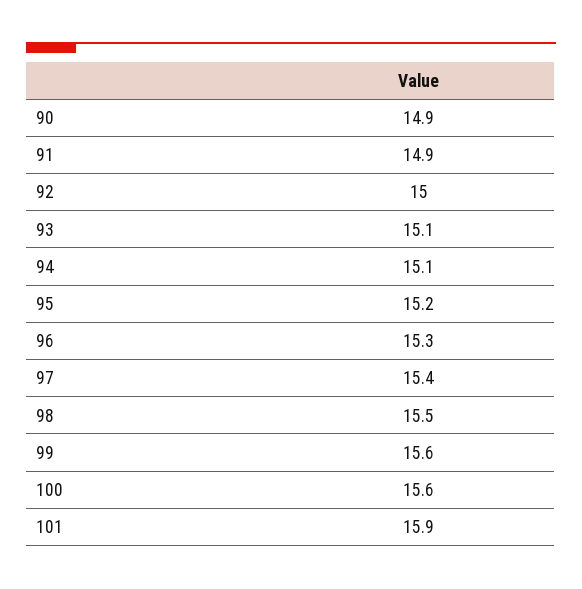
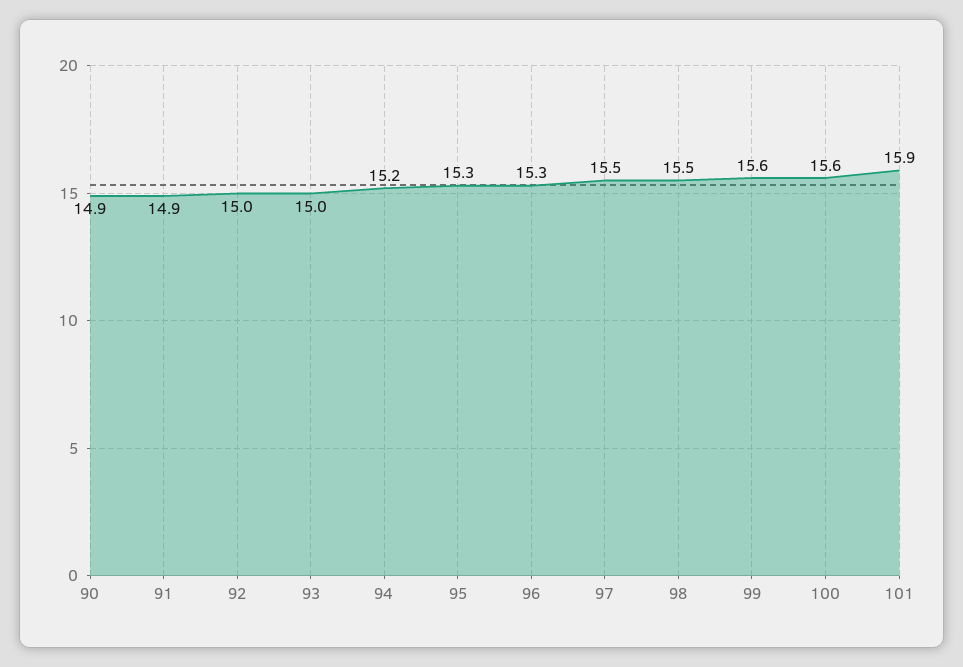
  {
    "90": 14.9,
    "91": 14.9,
    "92": 15,
-   "93": 15.1,
+   "93": 15,
-   "94": 15.1,
+   "94": 15.2,
-   "95": 15.2,
+   "95": 15.3,
    "96": 15.3,
-   "97": 15.4,
+   "97": 15.5,
    "98": 15.5,
    "99": 15.6,
    "100": 15.6,
    "101": 15.9
  }

